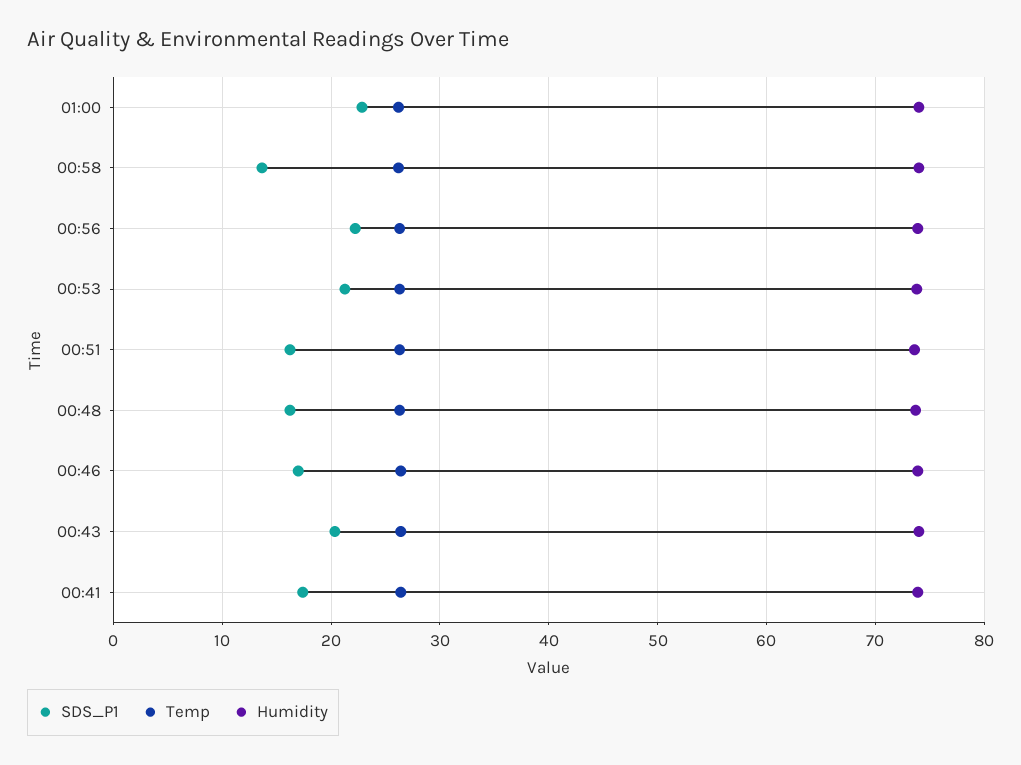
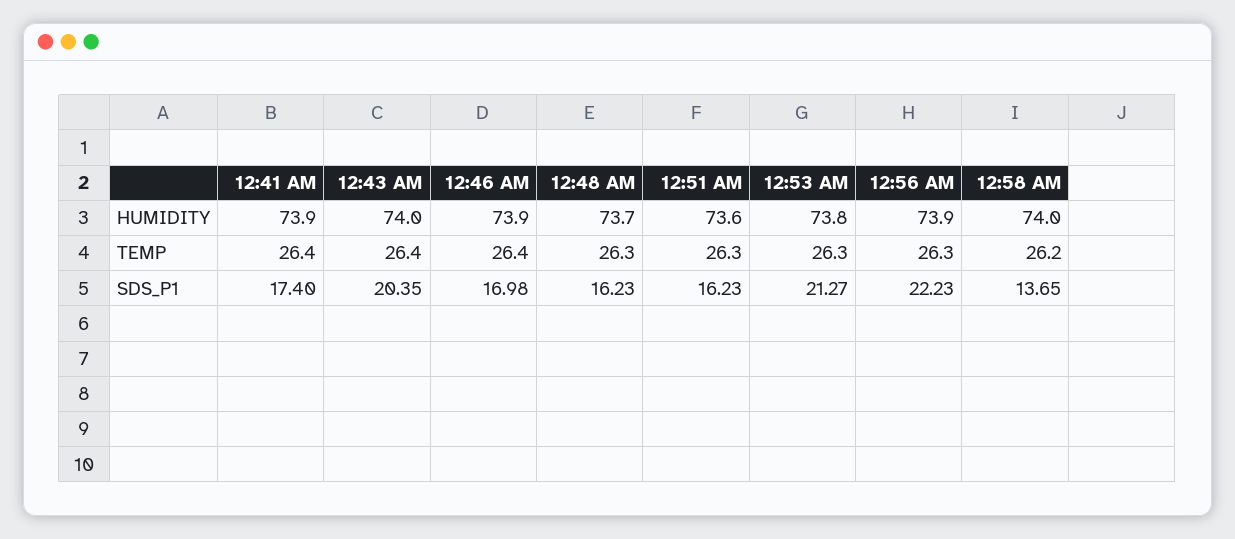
  {
    "SDS_P1": {
-     "01:00": 23,
      "00:58": 13.65,
      "00:56": 22.23,
      "00:53": 21.27,
      "00:51": 16.23,
      "00:48": 16.23,
      "00:46": 16.98,
      "00:43": 20.35,
      "00:41": 17.4
    },
    "Temp": {
-     "01:00": 26,
      "00:58": 26.2,
      "00:56": 26.3,
      "00:53": 26.3,
      "00:51": 26.3,
      "00:48": 26.3,
      "00:46": 26.4,
      "00:43": 26.4,
      "00:41": 26.4
    },
    "Humidity": {
-     "01:00": 74,
      "00:58": 74,
      "00:56": 73.9,
      "00:53": 73.8,
      "00:51": 73.6,
      "00:48": 73.7,
      "00:46": 73.9,
      "00:43": 74,
      "00:41": 73.9
    }
  }

